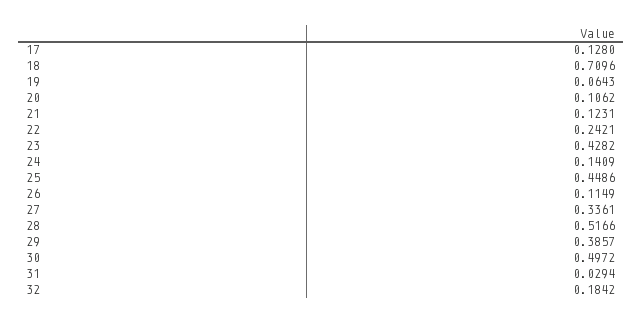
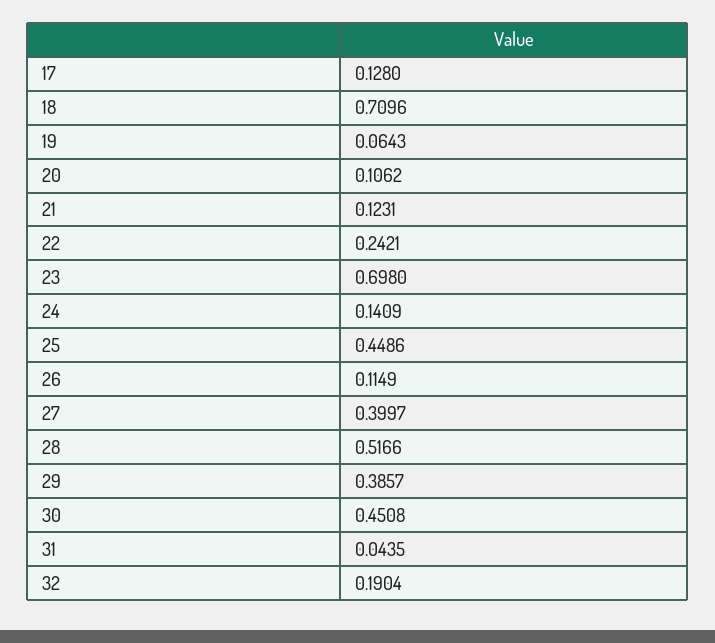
  {
    "17": 0.128,
    "18": 0.7096,
    "19": 0.0643,
    "20": 0.1062,
    "21": 0.1231,
    "22": 0.2421,
-   "23": 0.4282,
+   "23": 0.698,
    "24": 0.1409,
    "25": 0.4486,
    "26": 0.1149,
-   "27": 0.3361,
+   "27": 0.3997,
    "28": 0.5166,
    "29": 0.3857,
-   "30": 0.4972,
+   "30": 0.4508,
-   "31": 0.0294,
+   "31": 0.0435,
-   "32": 0.1842
+   "32": 0.1904
  }

